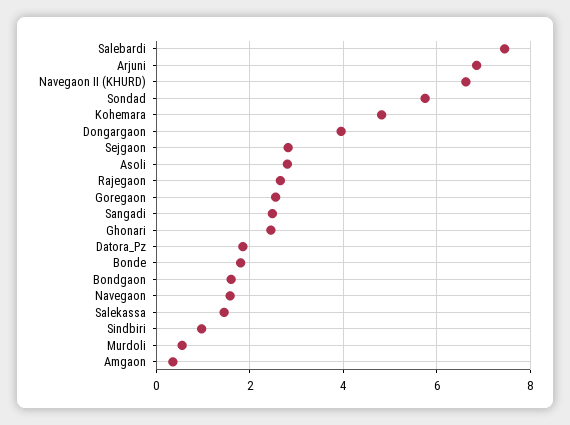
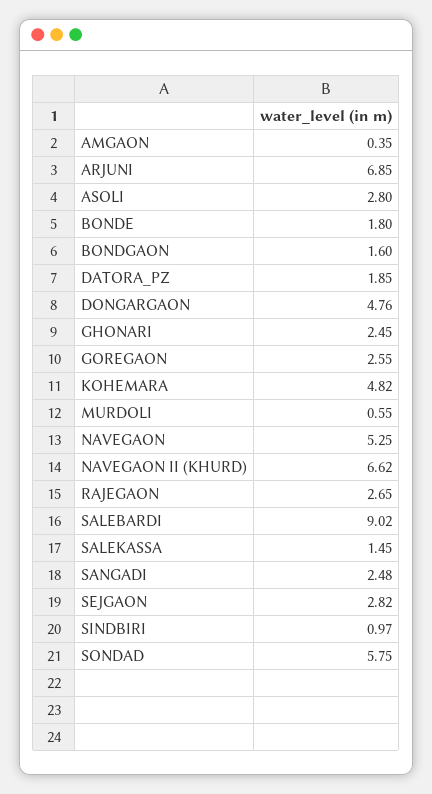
  {
-   "Salebardi": 7.4,
+   "Salebardi": 9.02,
    "Arjuni": 6.85,
    "Navegaon II (KHURD)": 6.62,
    "Sondad": 5.75,
    "Kohemara": 4.82,
-   "Dongargaon": 4,
+   "Dongargaon": 4.76,
    "Sejgaon": 2.82,
    "Asoli": 2.8,
    "Rajegaon": 2.65,
    "Goregaon": 2.55,
    "Sangadi": 2.48,
    "Ghonari": 2.45,
    "Datora_Pz": 1.85,
    "Bonde": 1.8,
    "Bondgaon": 1.6,
-   "Navegaon": 1.6,
+   "Navegaon": 5.25,
    "Salekassa": 1.45,
    "Sindbiri": 0.97,
    "Murdoli": 0.55,
    "Amgaon": 0.35
  }

